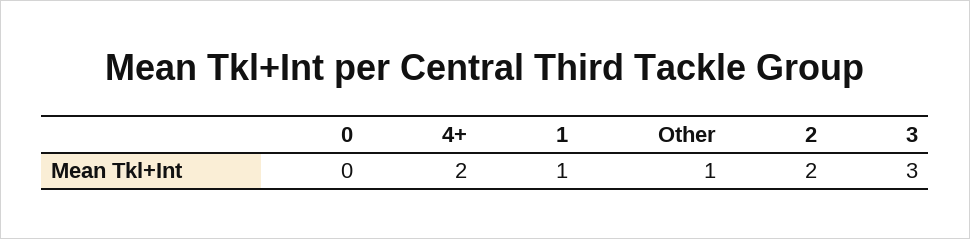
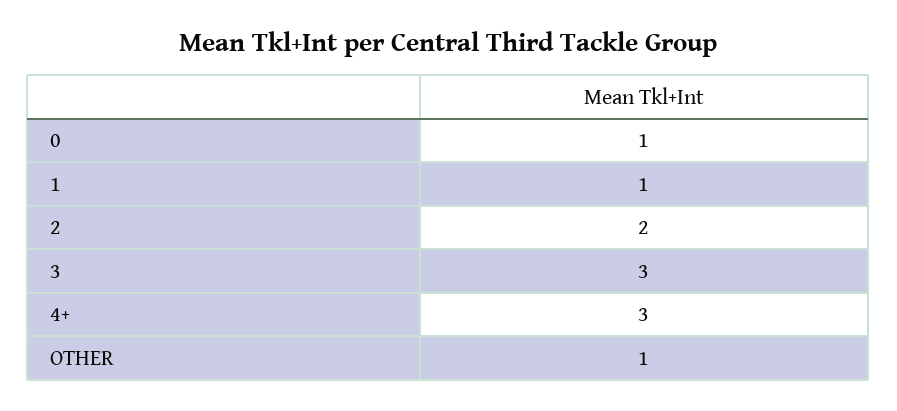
  {
-   "0": 0,
+   "0": 1,
-   "4+": 2,
+   "4+": 3,
    "1": 1,
    "Other": 1,
    "2": 2,
    "3": 3
  }

